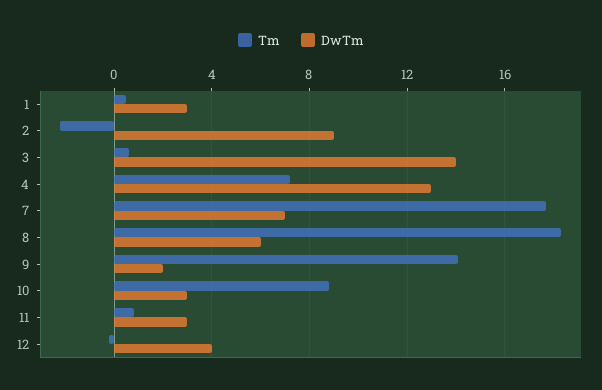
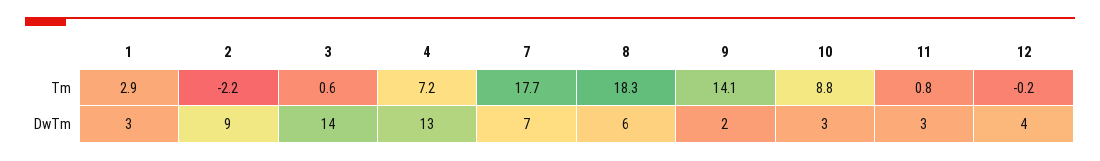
  {
    "Tm": {
-     "1": 0.5,
+     "1": 2.9,
      "2": -2.2,
      "3": 0.6,
      "4": 7.2,
      "7": 17.7,
      "8": 18.3,
      "9": 14.1,
      "10": 8.8,
      "11": 0.8,
      "12": -0.2
    },
    "DwTm": {
      "1": 3,
      "2": 9,
      "3": 14,
      "4": 13,
      "7": 7,
      "8": 6,
      "9": 2,
      "10": 3,
      "11": 3,
      "12": 4
    }
  }

